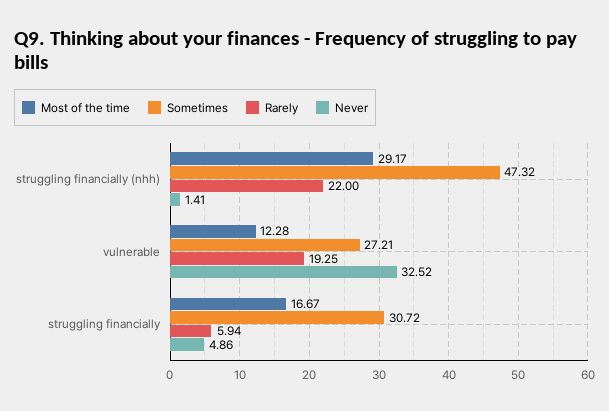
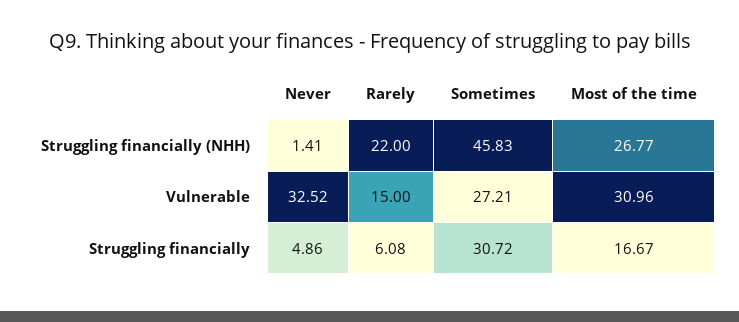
  {
    "Most of the time": {
-     "struggling financially (nhh)": 29.17,
+     "struggling financially (nhh)": 26.77,
-     "vulnerable": 12.28,
+     "vulnerable": 30.96,
      "struggling financially": 16.67
    },
    "Sometimes": {
-     "struggling financially (nhh)": 47.32,
+     "struggling financially (nhh)": 45.83,
      "vulnerable": 27.21,
      "struggling financially": 30.72
    },
    "Rarely": {
      "struggling financially (nhh)": 22,
-     "vulnerable": 19.25,
+     "vulnerable": 15,
-     "struggling financially": 5.94
+     "struggling financially": 6.08
    },
    "Never": {
      "struggling financially (nhh)": 1.41,
      "vulnerable": 32.52,
      "struggling financially": 4.86
    }
  }

